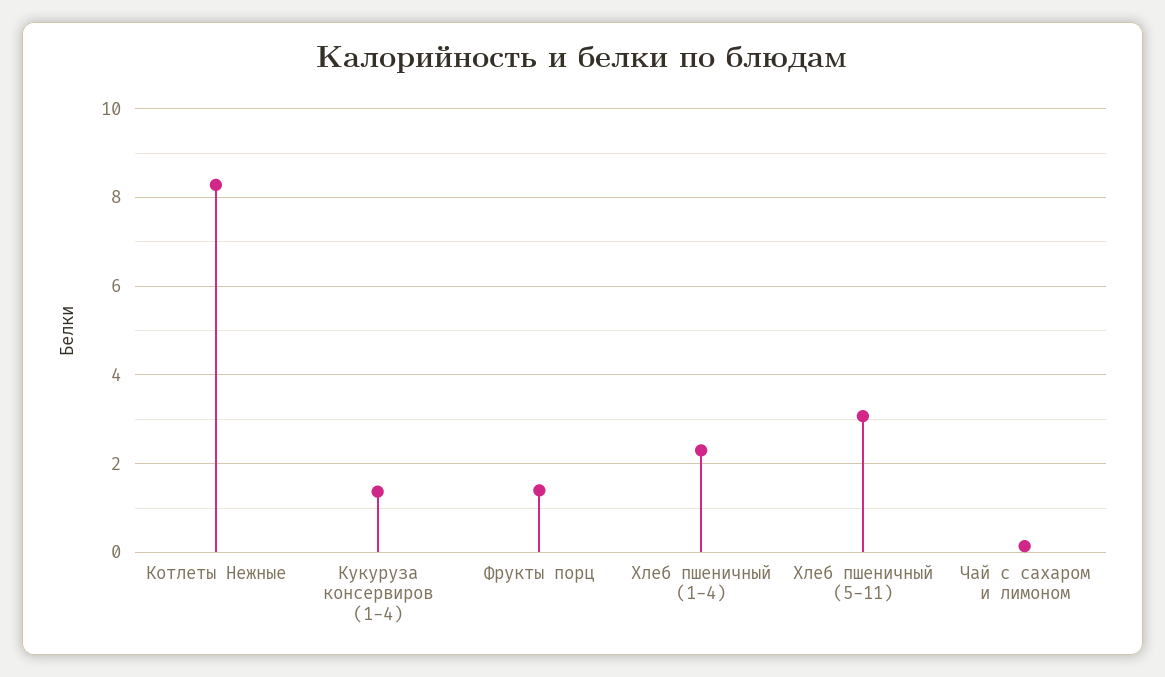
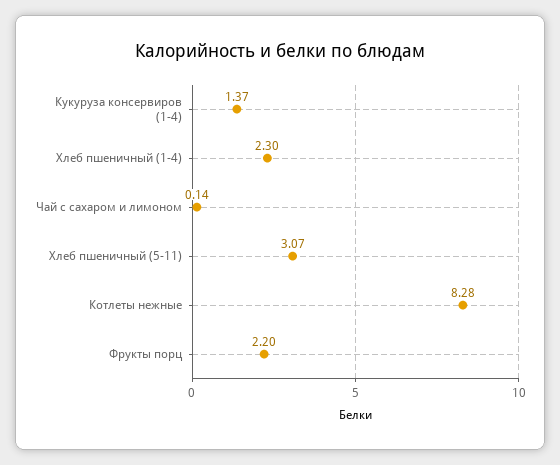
  {
    "Котлеты Нежные": 8.28,
    "Кукуруза консервиров (1-4)": 1.37,
-   "Фрукты порц": 1.4,
+   "Фрукты порц": 2.2,
    "Хлеб пшеничный (1-4)": 2.3,
    "Хлеб пшеничный (5-11)": 3.07,
    "Чай с сахаром и лимоном": 0.14
  }

